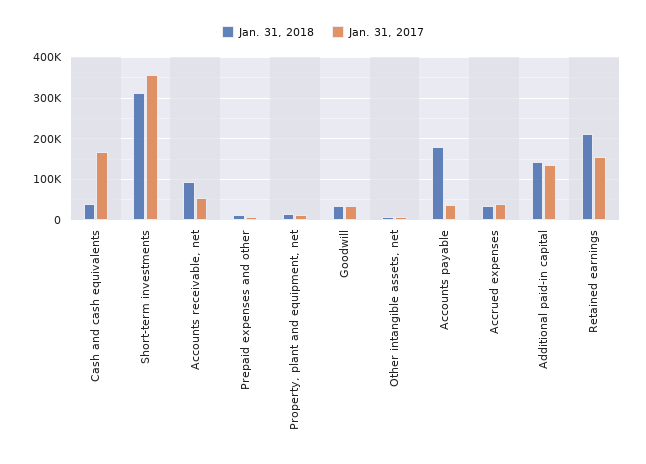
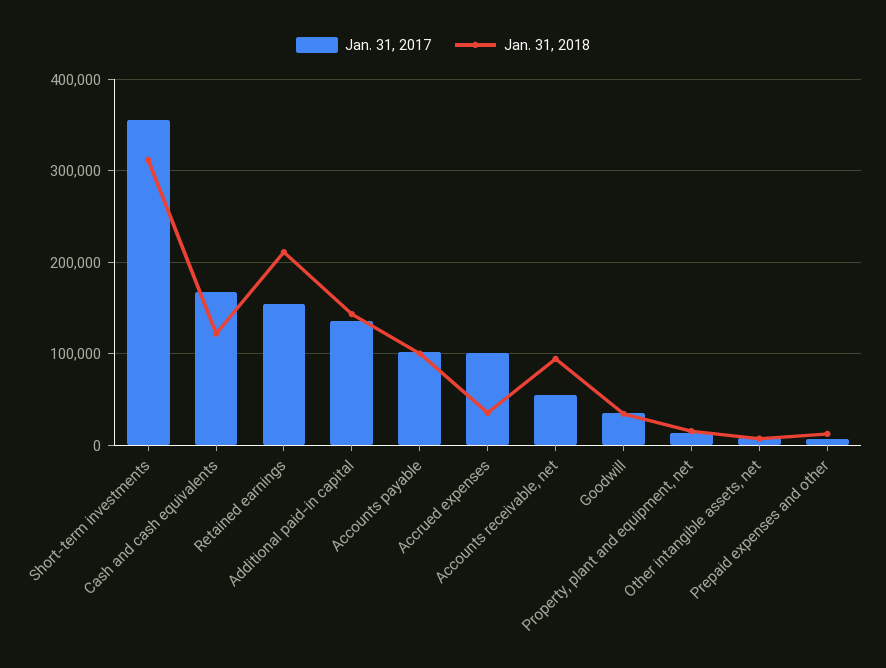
  {
    "Jan. 31, 2018": {
-     "Cash and cash equivalents": 40000,
+     "Cash and cash equivalents": 120000,
      "Short-term investments": 310000,
      "Accounts receivable, net": 90000,
      "Prepaid expenses and other": 10000,
      "Property, plant and equipment, net": 20000,
      "Goodwill": 30000,
      "Other intangible assets, net": 10000,
-     "Accounts payable": 180000,
+     "Accounts payable": 100000,
      "Accrued expenses": 40000,
      "Additional paid-in capital": 140000,
      "Retained earnings": 210000
    },
    "Jan. 31, 2017": {
      "Cash and cash equivalents": 170000,
      "Short-term investments": 360000,
      "Accounts receivable, net": 50000,
      "Prepaid expenses and other": 10000,
      "Property, plant and equipment, net": 10000,
      "Goodwill": 30000,
      "Other intangible assets, net": 10000,
-     "Accounts payable": 40000,
+     "Accounts payable": 100000,
-     "Accrued expenses": 40000,
+     "Accrued expenses": 100000,
      "Additional paid-in capital": 140000,
      "Retained earnings": 150000
    }
  }

